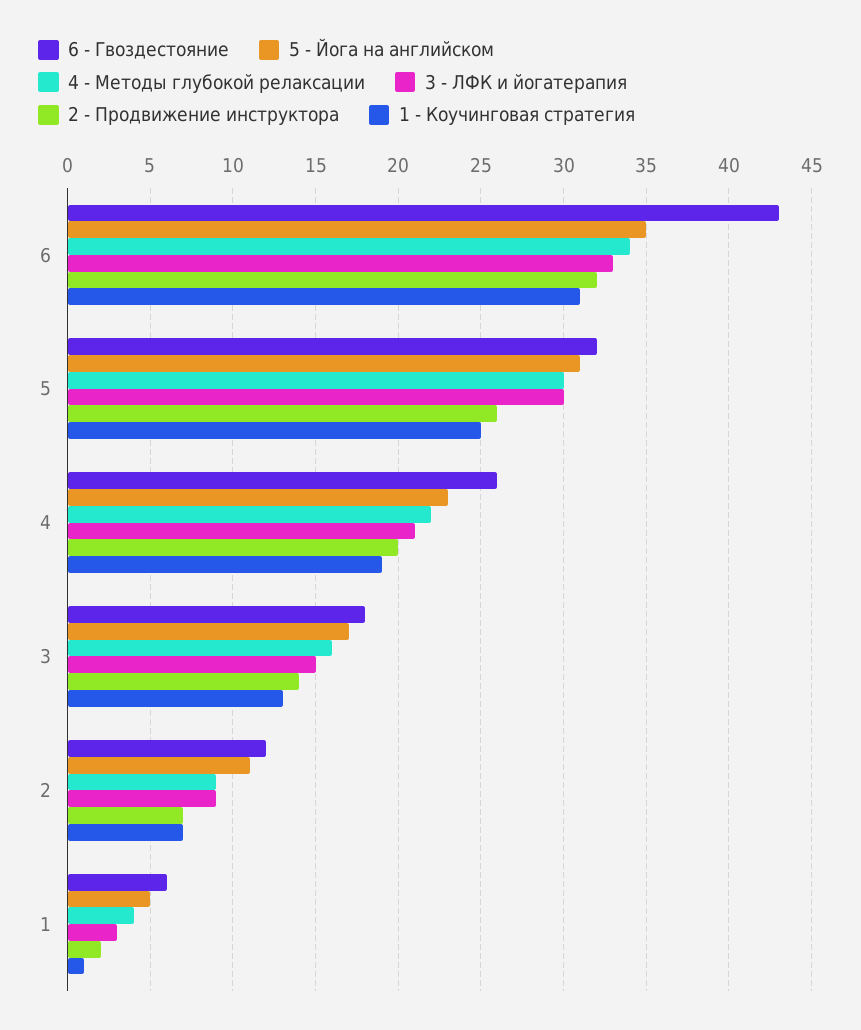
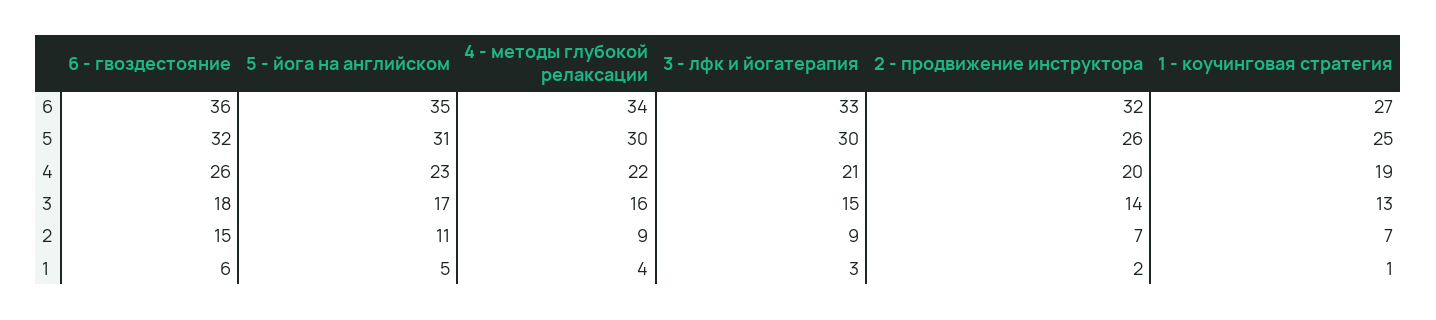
  {
    "6 - Гвоздестояние": {
-     "6": 43,
+     "6": 36,
      "5": 32,
      "4": 26,
      "3": 18,
-     "2": 12,
+     "2": 15,
      "1": 6
    },
    "5 - Йога на английском": {
      "6": 35,
      "5": 31,
      "4": 23,
      "3": 17,
      "2": 11,
      "1": 5
    },
    "4 - Методы глубокой релаксации": {
      "6": 34,
      "5": 30,
      "4": 22,
      "3": 16,
      "2": 9,
      "1": 4
    },
    "3 - ЛФК и йогатерапия": {
      "6": 33,
      "5": 30,
      "4": 21,
      "3": 15,
      "2": 9,
      "1": 3
    },
    "2 - Продвижение инструктора": {
      "6": 32,
      "5": 26,
      "4": 20,
      "3": 14,
      "2": 7,
      "1": 2
    },
    "1 - Коучинговая стратегия": {
-     "6": 31,
+     "6": 27,
      "5": 25,
      "4": 19,
      "3": 13,
      "2": 7,
      "1": 1
    }
  }

